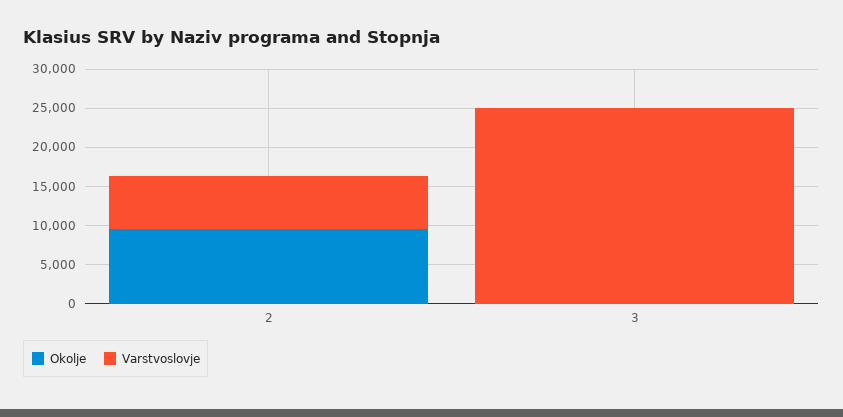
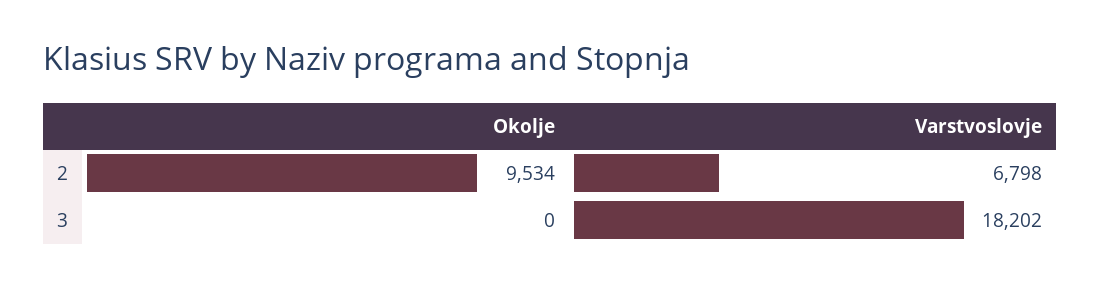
  {
    "Okolje": {
      "2": 9534,
      "3": 0
    },
    "Varstvoslovje": {
      "2": 6798,
-     "3": 25000
+     "3": 18202
    }
  }

